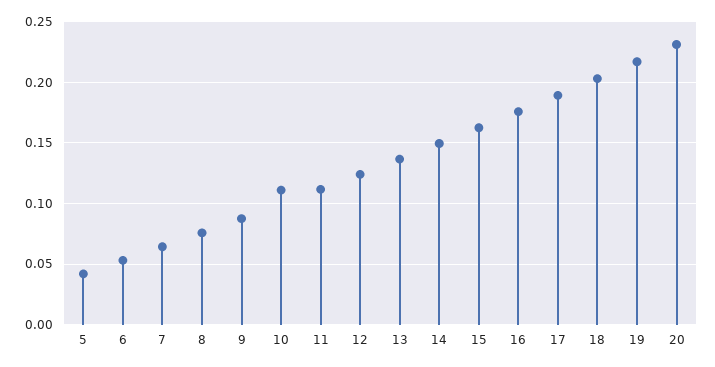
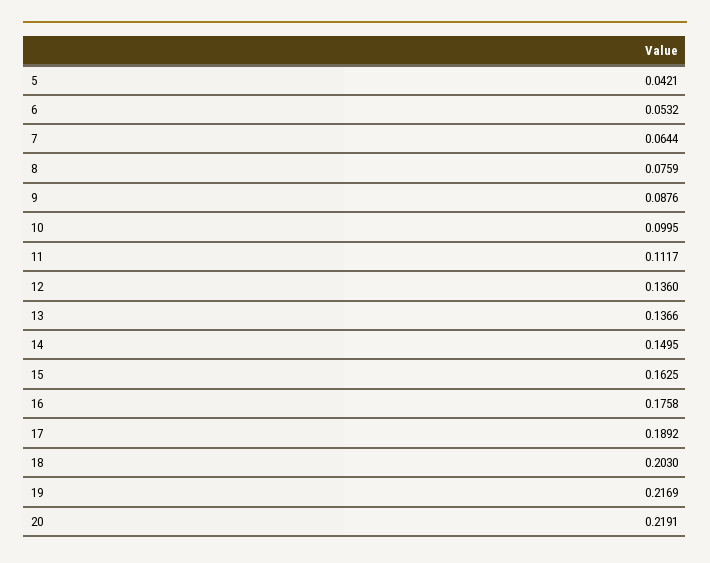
  {
    "5": 0.0421,
    "6": 0.0532,
    "7": 0.0644,
    "8": 0.0759,
    "9": 0.0876,
-   "10": 0.11,
+   "10": 0.0995,
    "11": 0.1117,
-   "12": 0.125,
+   "12": 0.136,
    "13": 0.1366,
    "14": 0.1495,
    "15": 0.1625,
    "16": 0.1758,
    "17": 0.1892,
    "18": 0.203,
    "19": 0.2169,
-   "20": 0.23
+   "20": 0.2191
  }

